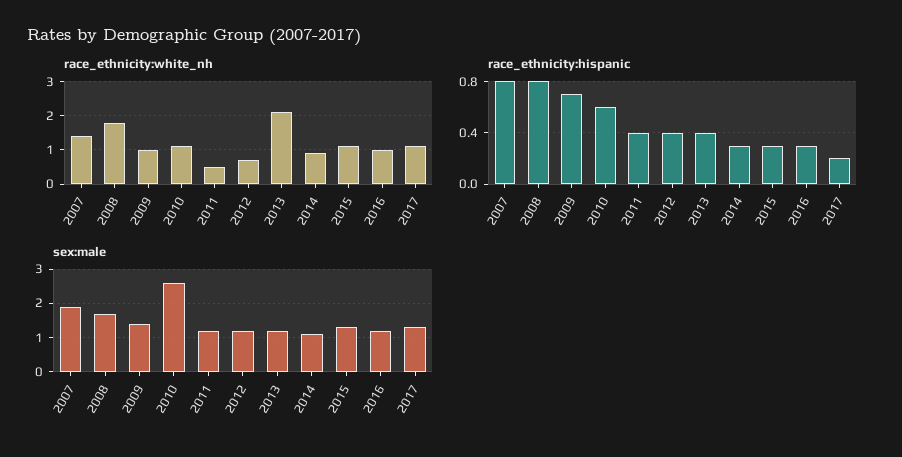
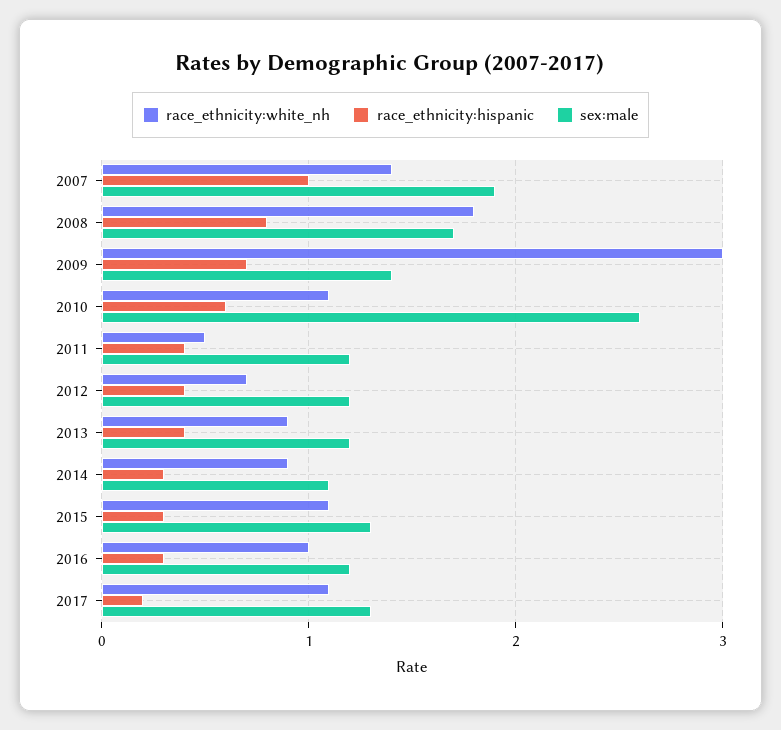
  {
    "race_ethnicity:white_nh": {
      "2007": 1.4,
      "2008": 1.8,
-     "2009": 1,
+     "2009": 3,
      "2010": 1.1,
      "2011": 0.5,
      "2012": 0.7,
-     "2013": 2,
+     "2013": 0.9,
      "2014": 0.9,
      "2015": 1.1,
      "2016": 1,
      "2017": 1.1
    },
    "race_ethnicity:hispanic": {
-     "2007": 0.8,
+     "2007": 1,
      "2008": 0.8,
      "2009": 0.7,
      "2010": 0.6,
      "2011": 0.4,
      "2012": 0.4,
      "2013": 0.4,
      "2014": 0.3,
      "2015": 0.3,
      "2016": 0.3,
      "2017": 0.2
    },
    "sex:male": {
      "2007": 1.9,
      "2008": 1.7,
      "2009": 1.4,
      "2010": 2.6,
      "2011": 1.2,
      "2012": 1.2,
      "2013": 1.2,
      "2014": 1.1,
      "2015": 1.3,
      "2016": 1.2,
      "2017": 1.3
    }
  }

